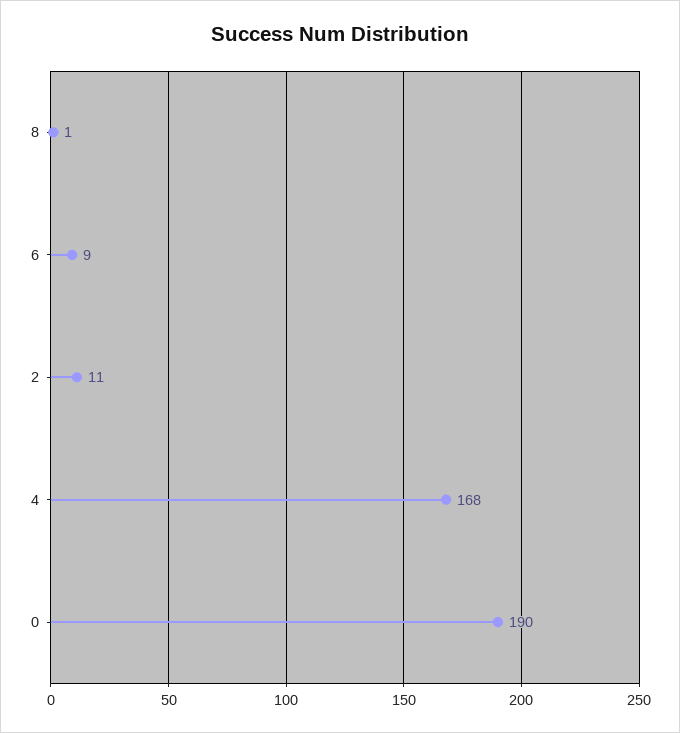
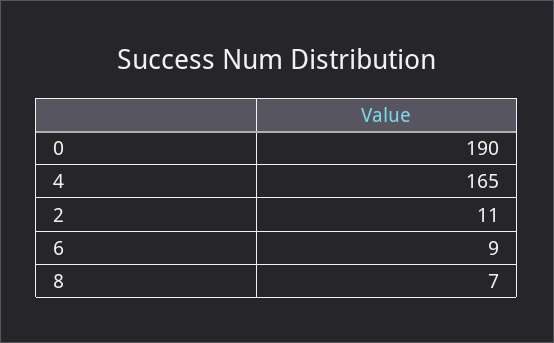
  {
-   "8": 1,
+   "8": 7,
    "6": 9,
    "2": 11,
-   "4": 168,
+   "4": 165,
    "0": 190
  }

